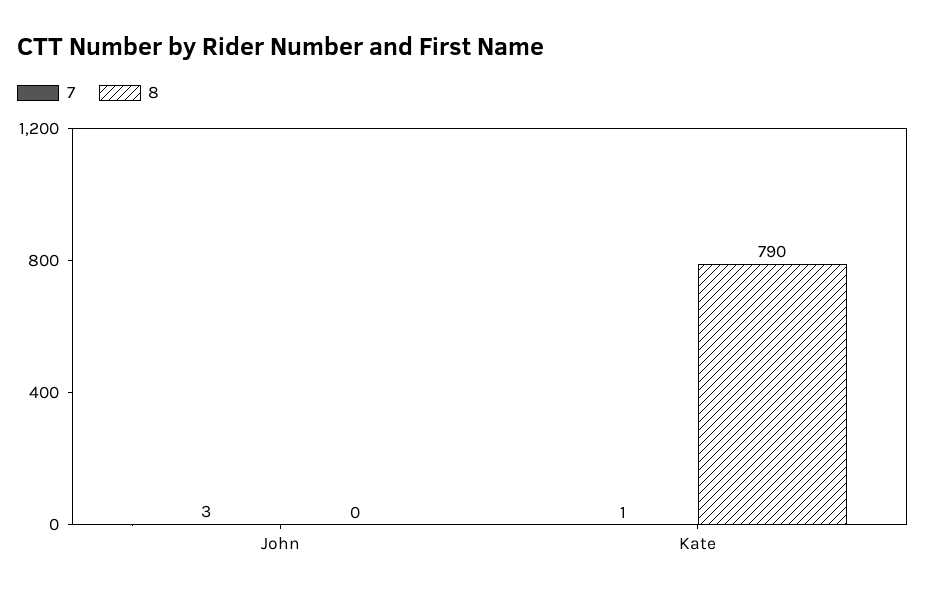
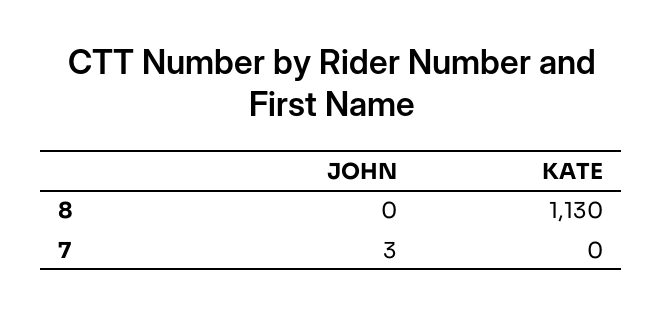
  {
    "7": {
      "John": 3,
-     "Kate": 1
+     "Kate": 0
    },
    "8": {
      "John": 0,
-     "Kate": 790
+     "Kate": 1130
    }
  }

